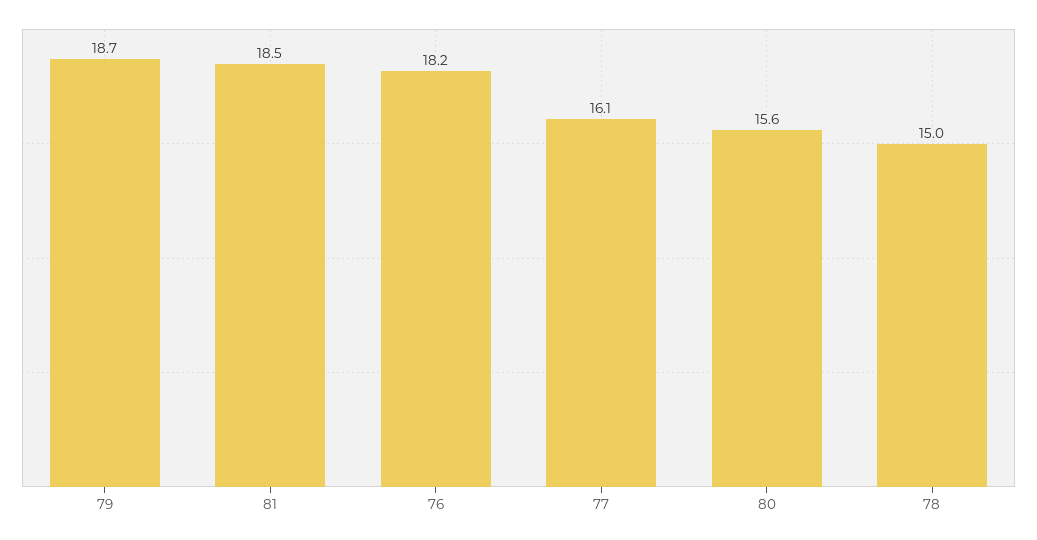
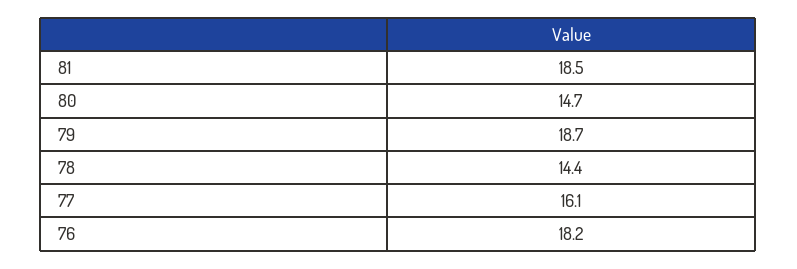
  {
    "79": 18.7,
    "81": 18.5,
    "76": 18.2,
    "77": 16.1,
-   "80": 15.6,
+   "80": 14.7,
-   "78": 15
+   "78": 14.4
  }

